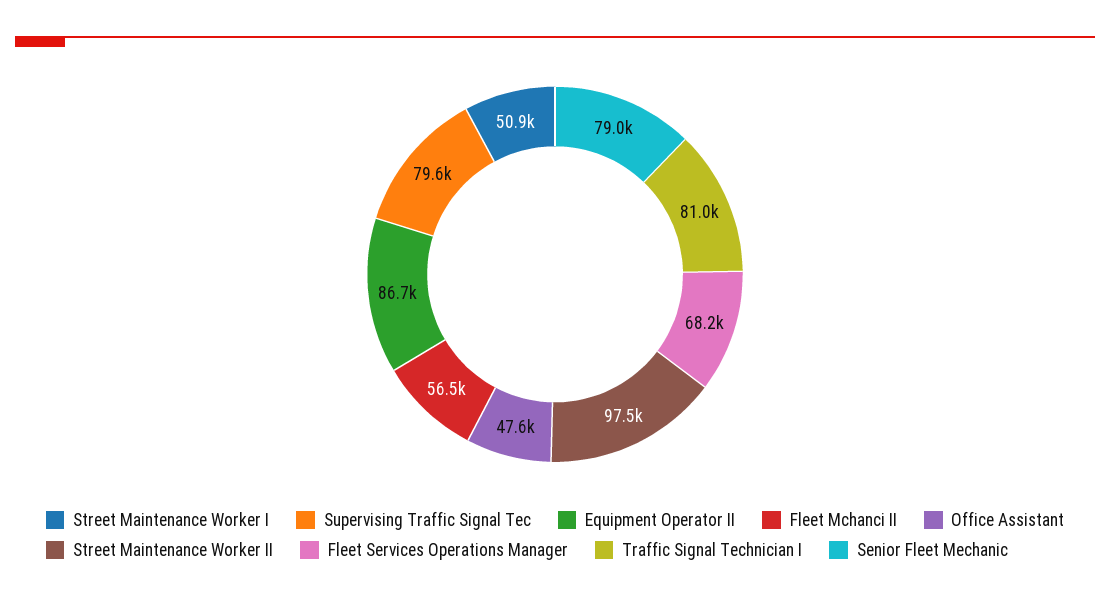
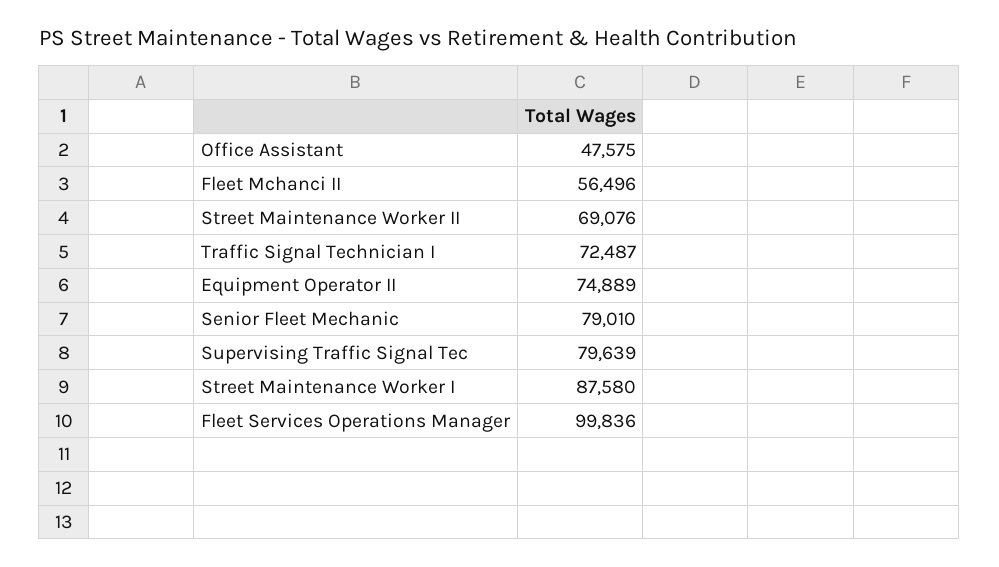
  {
-   "Street Maintenance Worker I": 50900,
+   "Street Maintenance Worker I": 87580,
    "Supervising Traffic Signal Tec": 79639,
-   "Equipment Operator II": 86700,
+   "Equipment Operator II": 74889,
    "Fleet Mchanci II": 56496,
    "Office Assistant": 47575,
-   "Street Maintenance Worker II": 97500,
+   "Street Maintenance Worker II": 69076,
-   "Fleet Services Operations Manager": 68200,
+   "Fleet Services Operations Manager": 99836,
-   "Traffic Signal Technician I": 81000,
+   "Traffic Signal Technician I": 72487,
    "Senior Fleet Mechanic": 79010
  }

